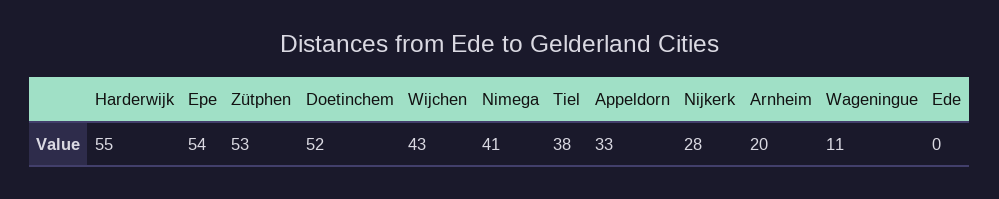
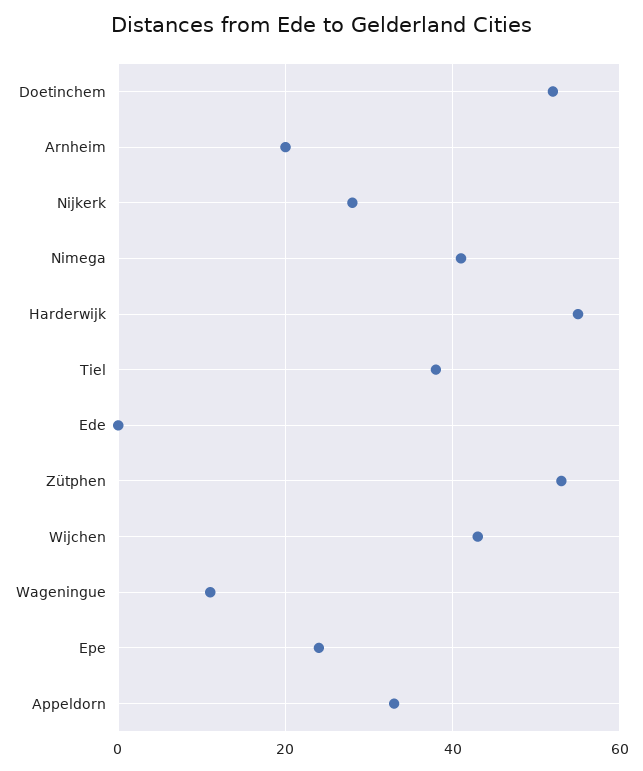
  {
    "Harderwijk": 55,
-   "Epe": 54,
+   "Epe": 25,
    "Zütphen": 53,
    "Doetinchem": 52,
    "Wijchen": 43,
    "Nimega": 41,
    "Tiel": 38,
    "Appeldorn": 33,
    "Nijkerk": 28,
    "Arnheim": 20,
    "Wageningue": 11,
    "Ede": 0
  }

